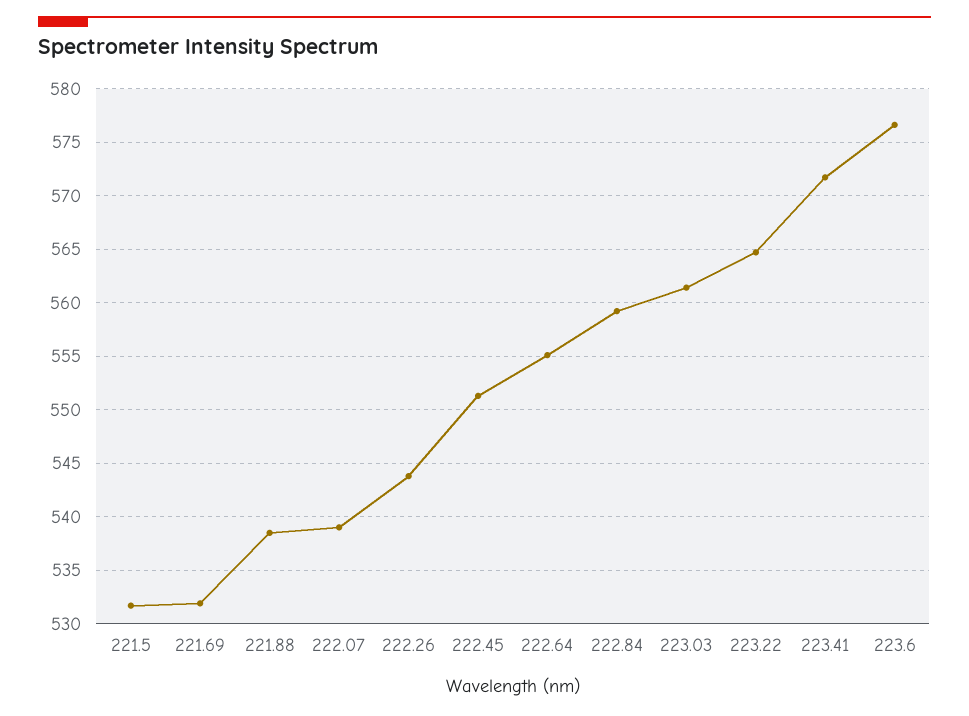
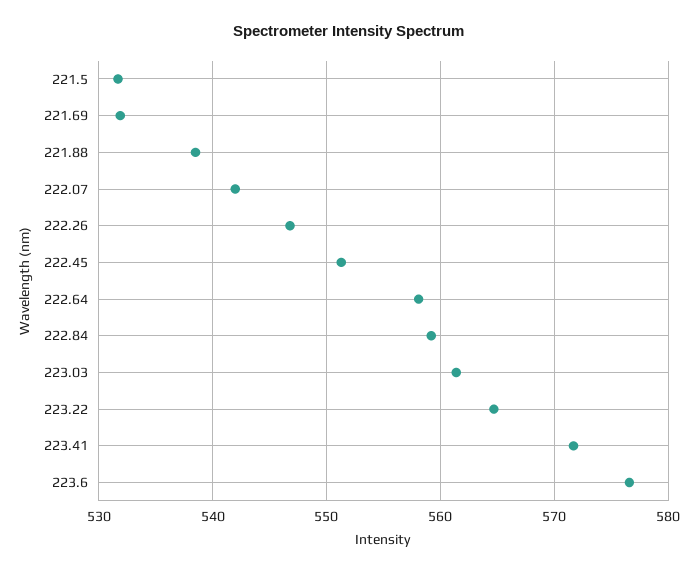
  {
    "221.5": 532,
    "221.69": 532,
    "221.88": 539,
-   "222.07": 539,
+   "222.07": 542,
-   "222.26": 544,
+   "222.26": 547,
    "222.45": 551,
-   "222.64": 555,
+   "222.64": 558,
    "222.84": 559,
    "223.03": 561,
    "223.22": 565,
    "223.41": 572,
    "223.6": 577
  }

